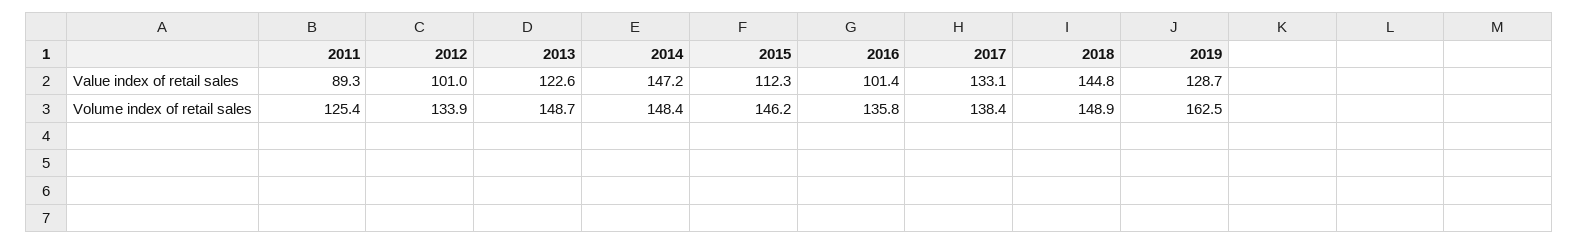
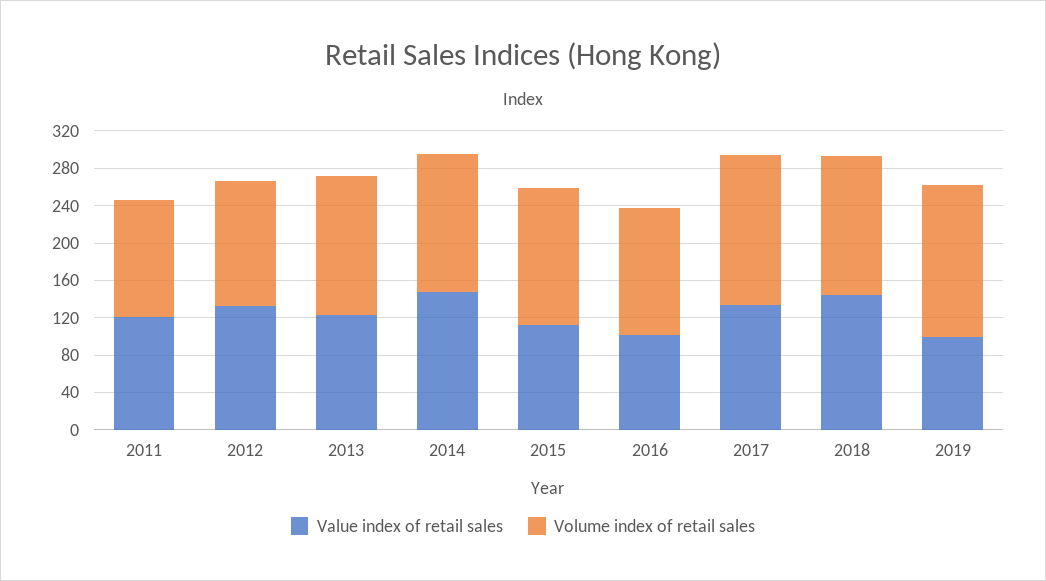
  {
    "Value index of retail sales": {
-     "2011": 89.3,
+     "2011": 120,
-     "2012": 101,
+     "2012": 130,
      "2013": 122.6,
      "2014": 147.2,
      "2015": 112.3,
      "2016": 101.4,
      "2017": 133.1,
      "2018": 144.8,
-     "2019": 128.7
+     "2019": 100
    },
    "Volume index of retail sales": {
      "2011": 125.4,
      "2012": 133.9,
      "2013": 148.7,
      "2014": 148.4,
      "2015": 146.2,
      "2016": 135.8,
-     "2017": 138.4,
+     "2017": 160,
      "2018": 148.9,
      "2019": 162.5
    }
  }

